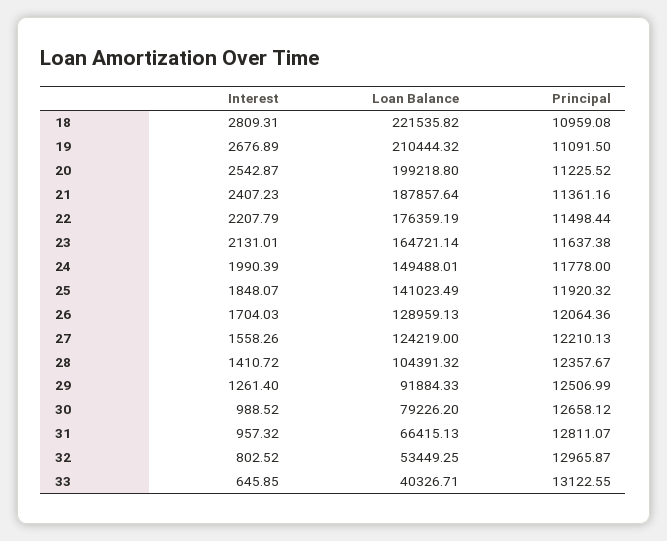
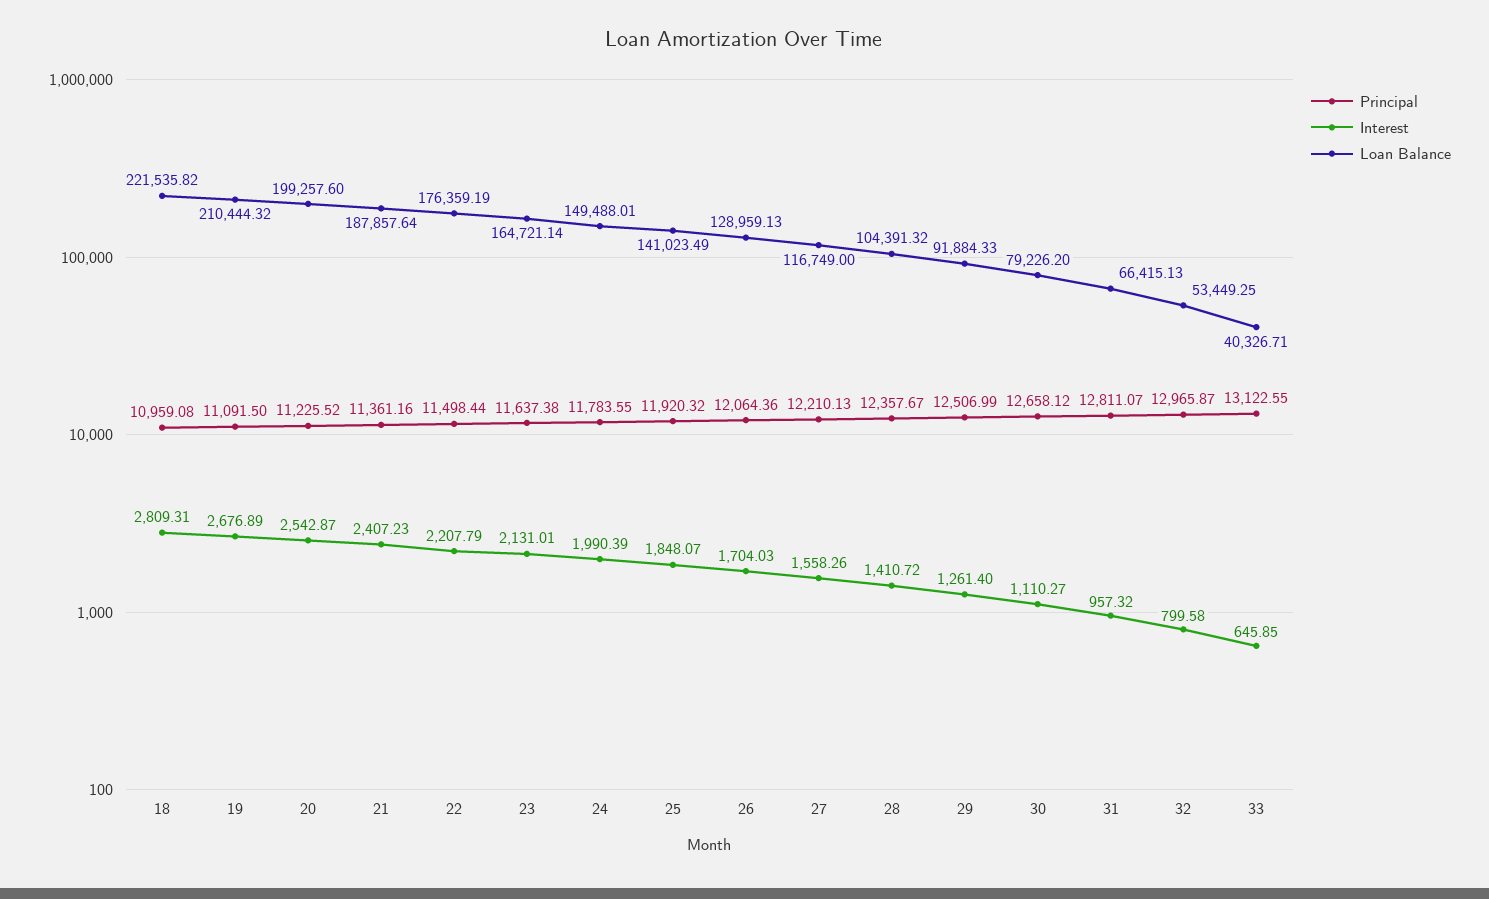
  {
    "Interest": {
      "18": 2809.31,
      "19": 2676.89,
      "20": 2542.87,
      "21": 2407.23,
      "22": 2207.79,
      "23": 2131.01,
      "24": 1990.39,
      "25": 1848.07,
      "26": 1704.03,
      "27": 1558.26,
      "28": 1410.72,
      "29": 1261.4,
-     "30": 988.52,
+     "30": 1110.27,
      "31": 957.32,
-     "32": 802.52,
+     "32": 799.58,
      "33": 645.85
    },
    "Loan Balance": {
      "18": 221535.82,
      "19": 210444.32,
-     "20": 199218.8,
+     "20": 199257.6,
      "21": 187857.64,
      "22": 176359.19,
      "23": 164721.14,
      "24": 149488.01,
      "25": 141023.49,
      "26": 128959.13,
-     "27": 124219,
+     "27": 116749,
      "28": 104391.32,
      "29": 91884.33,
      "30": 79226.2,
      "31": 66415.13,
      "32": 53449.25,
      "33": 40326.71
    },
    "Principal": {
      "18": 10959.08,
      "19": 11091.5,
      "20": 11225.52,
      "21": 11361.16,
      "22": 11498.44,
      "23": 11637.38,
-     "24": 11778,
+     "24": 11783.55,
      "25": 11920.32,
      "26": 12064.36,
      "27": 12210.13,
      "28": 12357.67,
      "29": 12506.99,
      "30": 12658.12,
      "31": 12811.07,
      "32": 12965.87,
      "33": 13122.55
    }
  }

